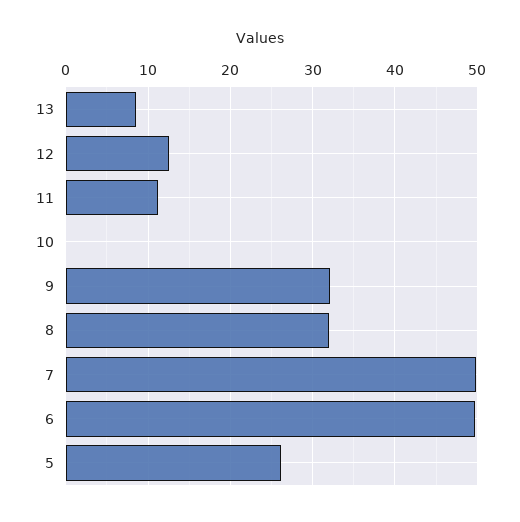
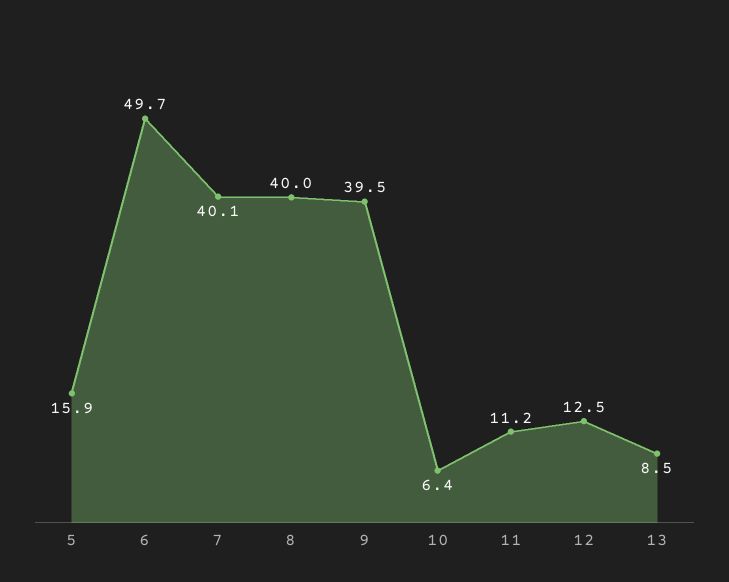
  {
    "13": 8.5,
    "12": 12.5,
    "11": 11.2,
-   "10": 0,
+   "10": 6.4,
-   "9": 32,
+   "9": 39.5,
-   "8": 32,
+   "8": 40,
-   "7": 50,
+   "7": 40.1,
    "6": 49.7,
-   "5": 26
+   "5": 15.9
  }

